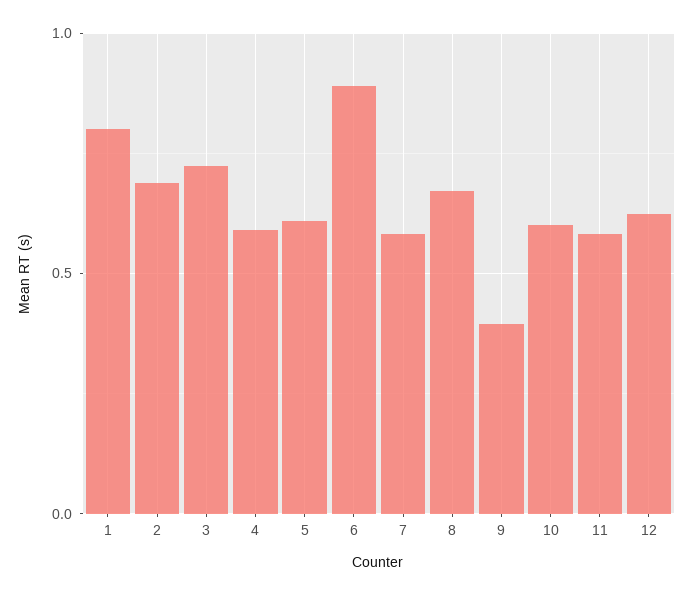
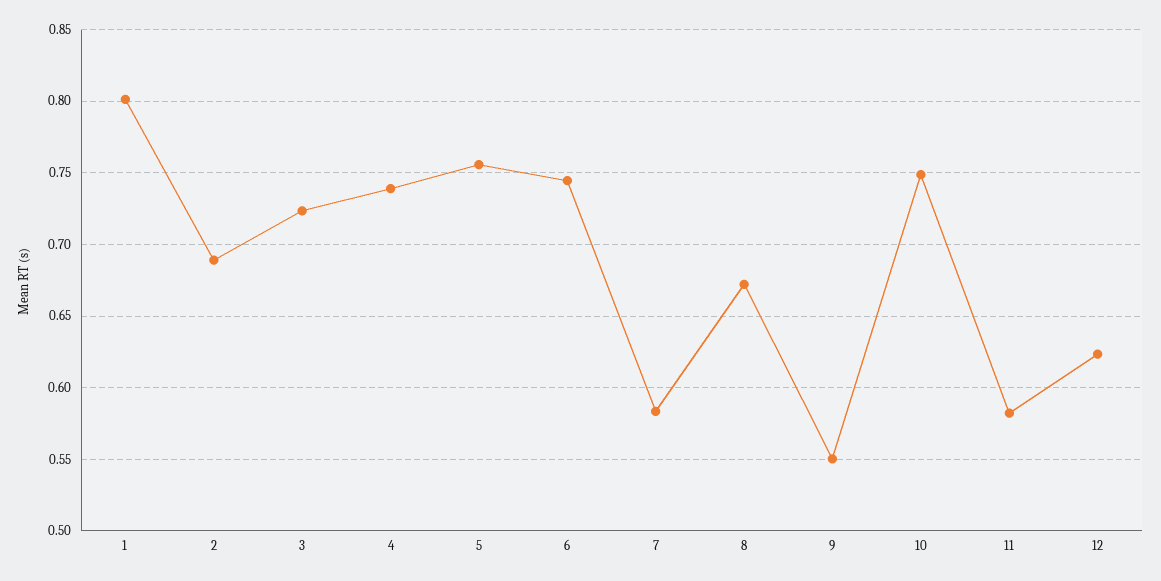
  {
    "1": 0.8,
    "2": 0.69,
    "3": 0.725,
-   "4": 0.6,
+   "4": 0.74,
-   "5": 0.6,
+   "5": 0.755,
-   "6": 0.9,
+   "6": 0.745,
    "7": 0.585,
    "8": 0.67,
-   "9": 0.4,
+   "9": 0.55,
-   "10": 0.6,
+   "10": 0.75,
    "11": 0.58,
    "12": 0.625
  }

